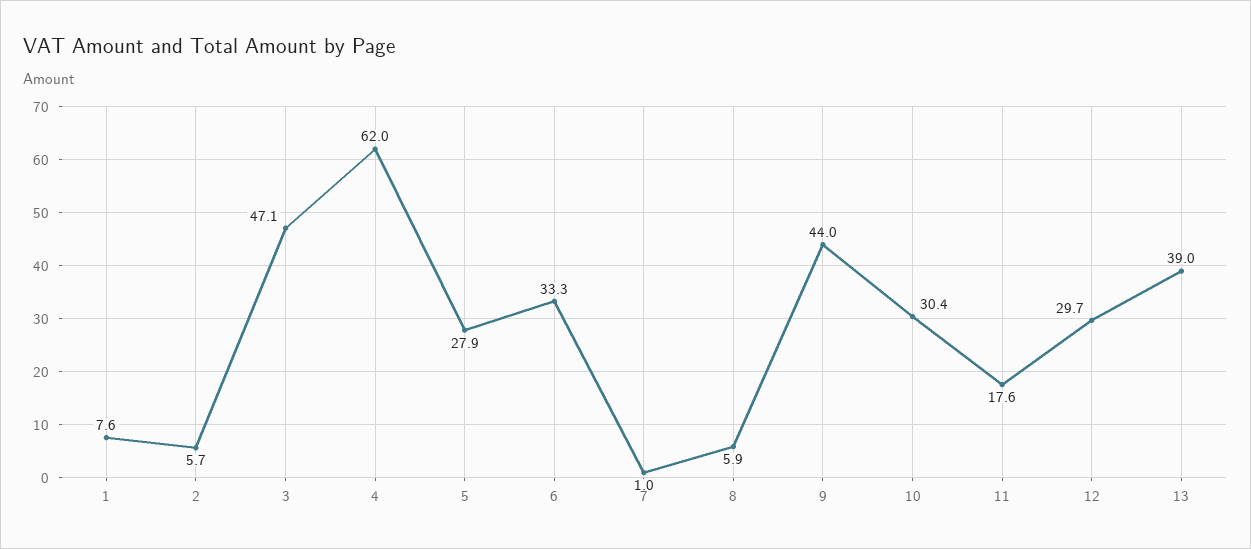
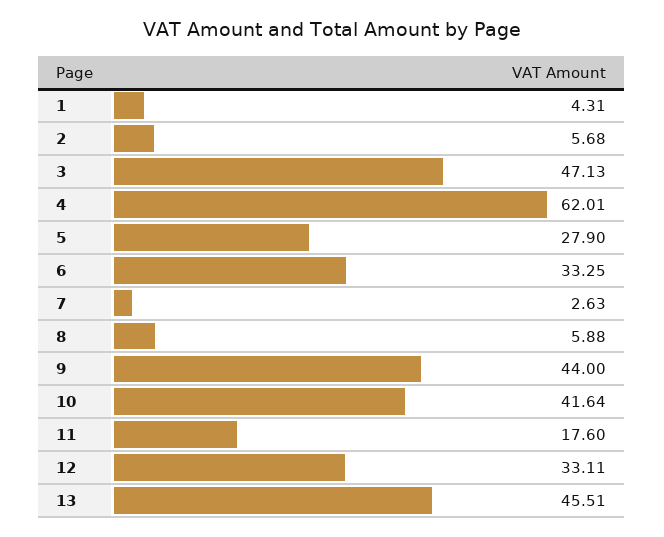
  {
-   "1": 7.6,
+   "1": 4.31,
    "2": 5.68,
    "3": 47.13,
    "4": 62.01,
    "5": 27.9,
    "6": 33.25,
-   "7": 1,
+   "7": 2.63,
    "8": 5.88,
    "9": 44,
-   "10": 30.4,
+   "10": 41.64,
    "11": 17.6,
-   "12": 29.7,
+   "12": 33.11,
-   "13": 39
+   "13": 45.51
  }

